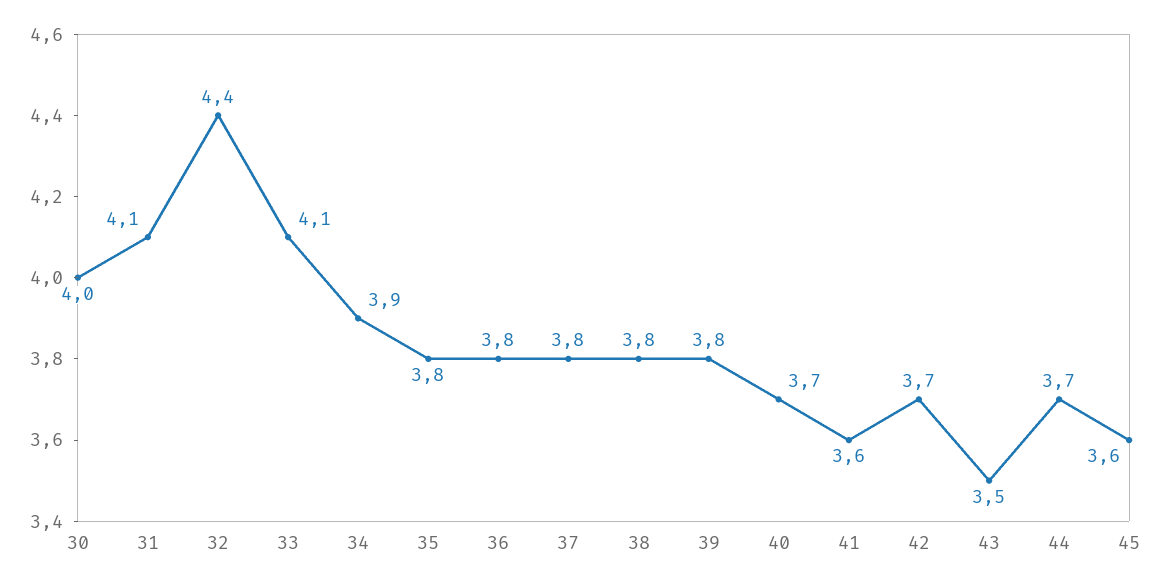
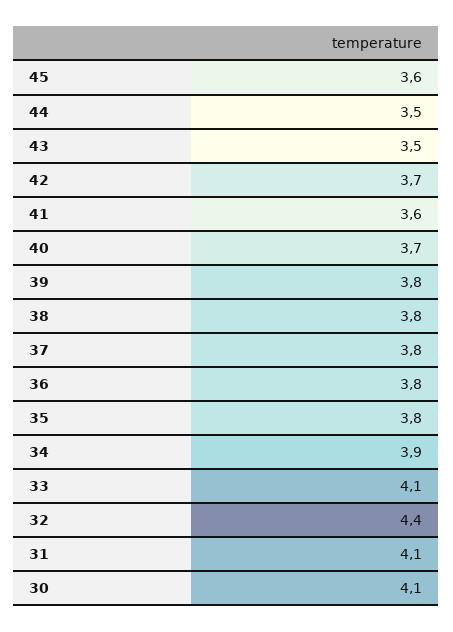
  {
-   "30": 4,
+   "30": 4.1,
    "31": 4.1,
    "32": 4.4,
    "33": 4.1,
    "34": 3.9,
    "35": 3.8,
    "36": 3.8,
    "37": 3.8,
    "38": 3.8,
    "39": 3.8,
    "40": 3.7,
    "41": 3.6,
    "42": 3.7,
    "43": 3.5,
-   "44": 3.7,
+   "44": 3.5,
    "45": 3.6
  }

